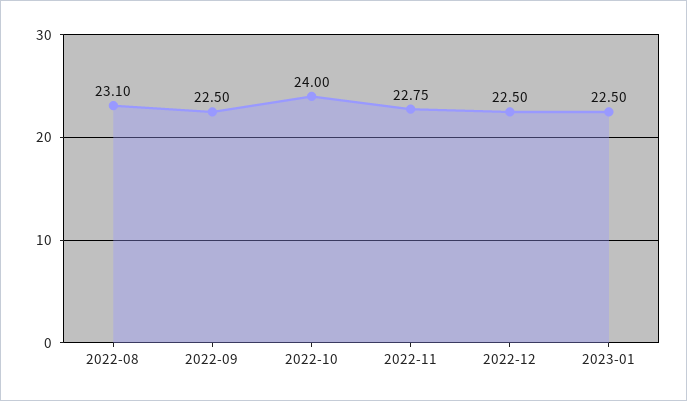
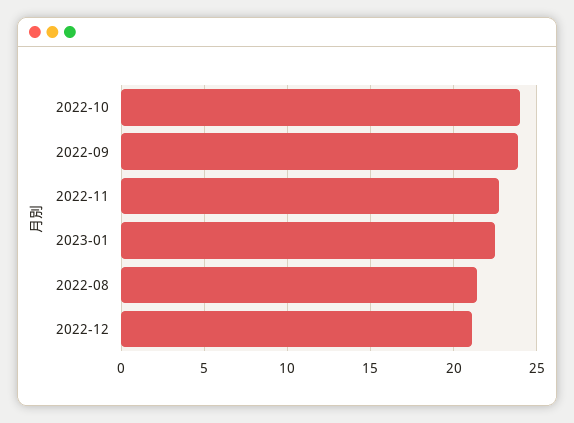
  {
-   "2022-08": 23.1,
+   "2022-08": 21.5,
-   "2022-09": 22.5,
+   "2022-09": 24,
    "2022-10": 24,
    "2022-11": 22.75,
-   "2022-12": 22.5,
+   "2022-12": 21,
    "2023-01": 22.5
  }

